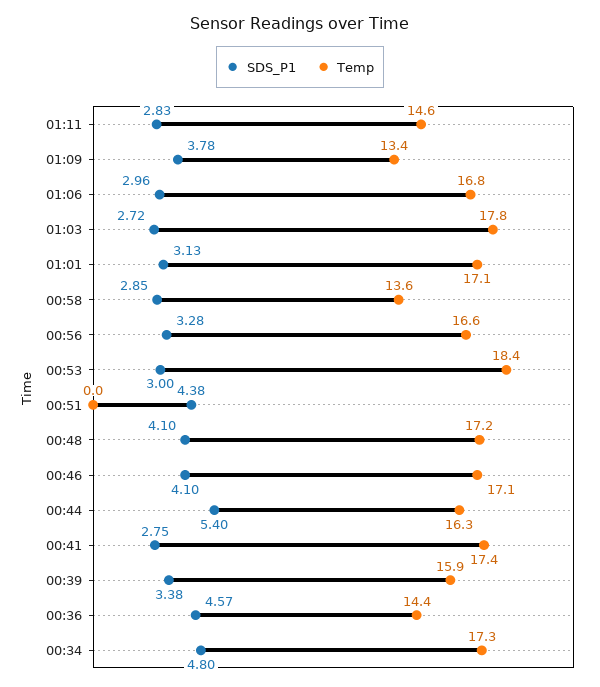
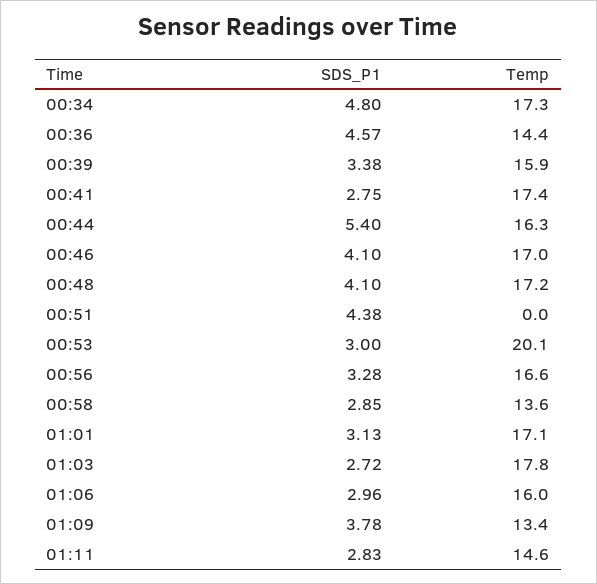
  {
    "SDS_P1": {
      "01:11": 2.83,
      "01:09": 3.78,
      "01:06": 2.96,
      "01:03": 2.72,
      "01:01": 3.13,
      "00:58": 2.85,
      "00:56": 3.28,
      "00:53": 3,
      "00:51": 4.38,
      "00:48": 4.1,
      "00:46": 4.1,
      "00:44": 5.4,
      "00:41": 2.75,
      "00:39": 3.38,
      "00:36": 4.57,
      "00:34": 4.8
    },
    "Temp": {
      "01:11": 14.6,
      "01:09": 13.4,
-     "01:06": 16.8,
+     "01:06": 16,
      "01:03": 17.8,
      "01:01": 17.1,
      "00:58": 13.6,
      "00:56": 16.6,
-     "00:53": 18.4,
+     "00:53": 20.1,
      "00:51": 0,
      "00:48": 17.2,
-     "00:46": 17.1,
+     "00:46": 17,
      "00:44": 16.3,
      "00:41": 17.4,
      "00:39": 15.9,
      "00:36": 14.4,
      "00:34": 17.3
    }
  }

